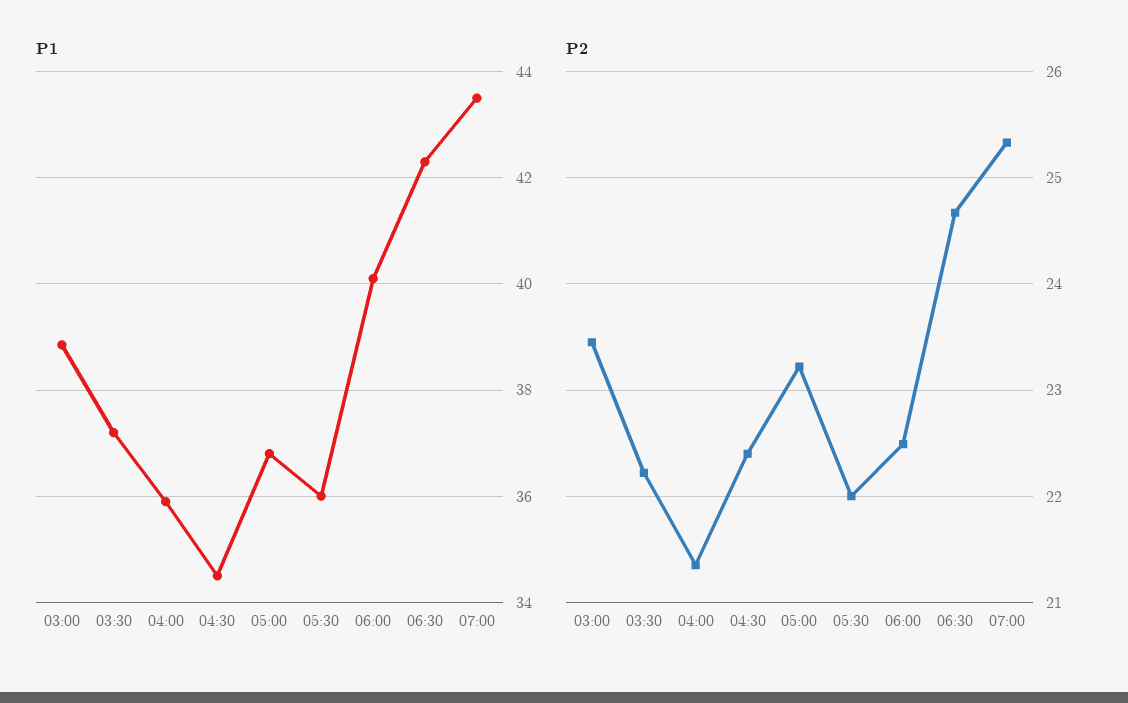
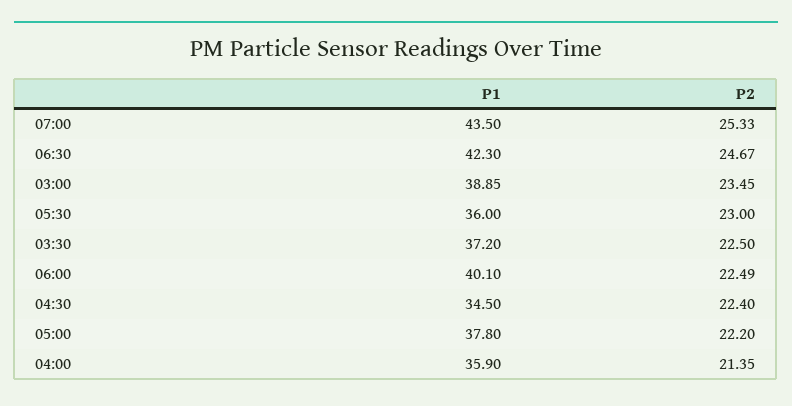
  {
    "P1": {
      "03:00": 38.85,
      "03:30": 37.2,
      "04:00": 35.9,
      "04:30": 34.5,
-     "05:00": 36.8,
+     "05:00": 37.8,
      "05:30": 36,
      "06:00": 40.1,
      "06:30": 42.3,
      "07:00": 43.5
    },
    "P2": {
      "03:00": 23.45,
-     "03:30": 22.2,
+     "03:30": 22.5,
      "04:00": 21.35,
      "04:30": 22.4,
-     "05:00": 23.2,
+     "05:00": 22.2,
-     "05:30": 22,
+     "05:30": 23,
      "06:00": 22.49,
      "06:30": 24.67,
      "07:00": 25.33
    }
  }

